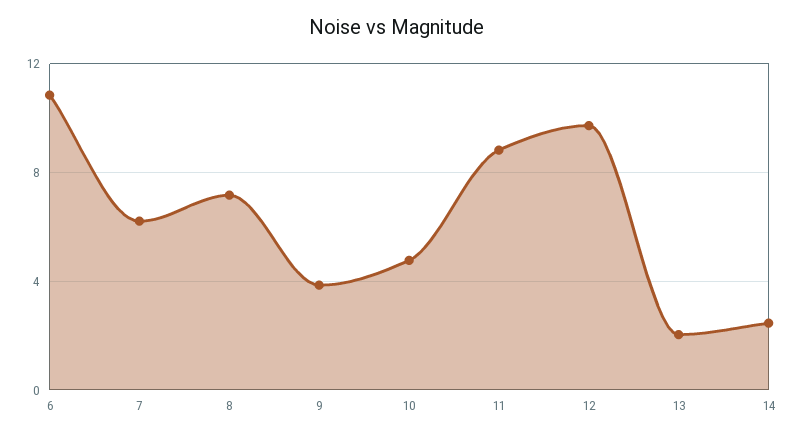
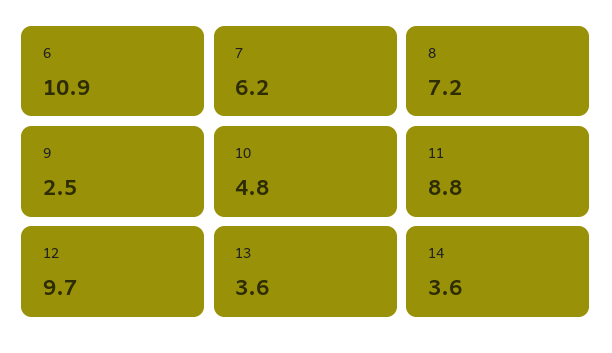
  {
    "6": 10.9,
    "7": 6.2,
    "8": 7.2,
-   "9": 4,
+   "9": 2.5,
    "10": 4.8,
    "11": 8.8,
    "12": 9.7,
-   "13": 2,
+   "13": 3.6,
-   "14": 2.5
+   "14": 3.6
  }

